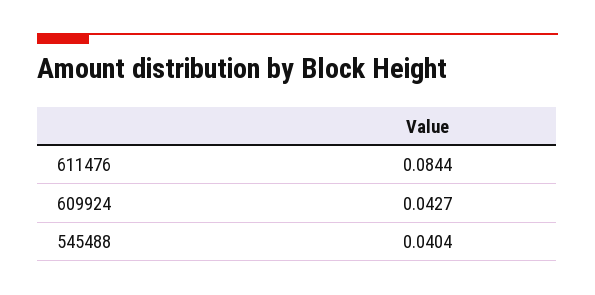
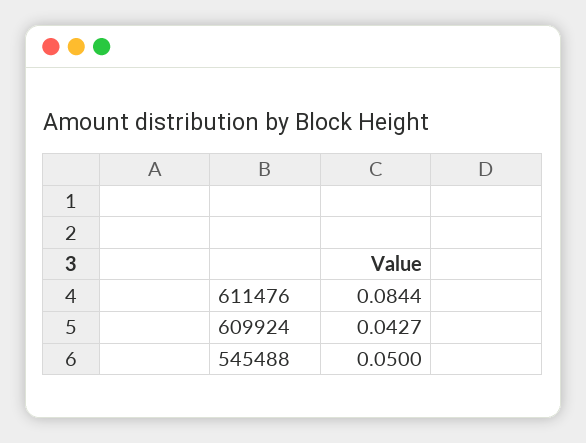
  {
    "611476": 0.0844,
    "609924": 0.0427,
-   "545488": 0.0404
+   "545488": 0.05
  }

